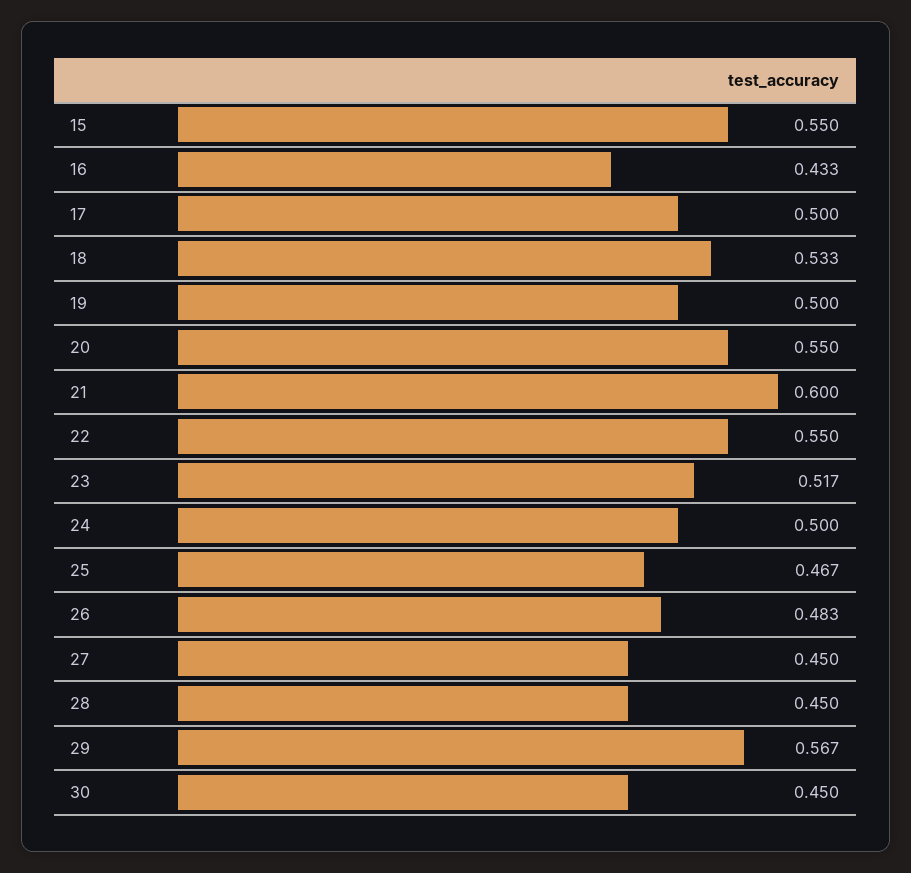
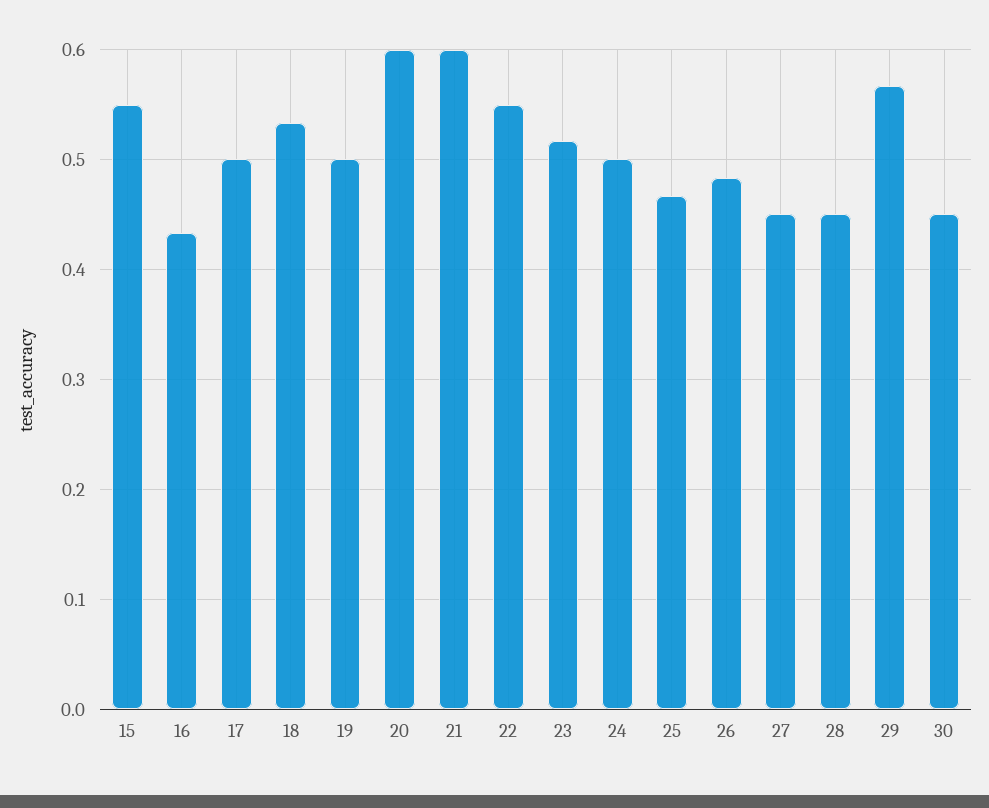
  {
    "15": 0.55,
    "16": 0.433,
    "17": 0.5,
    "18": 0.533,
    "19": 0.5,
-   "20": 0.55,
+   "20": 0.6,
    "21": 0.6,
    "22": 0.55,
    "23": 0.517,
    "24": 0.5,
    "25": 0.467,
    "26": 0.483,
    "27": 0.45,
    "28": 0.45,
    "29": 0.567,
    "30": 0.45
  }

